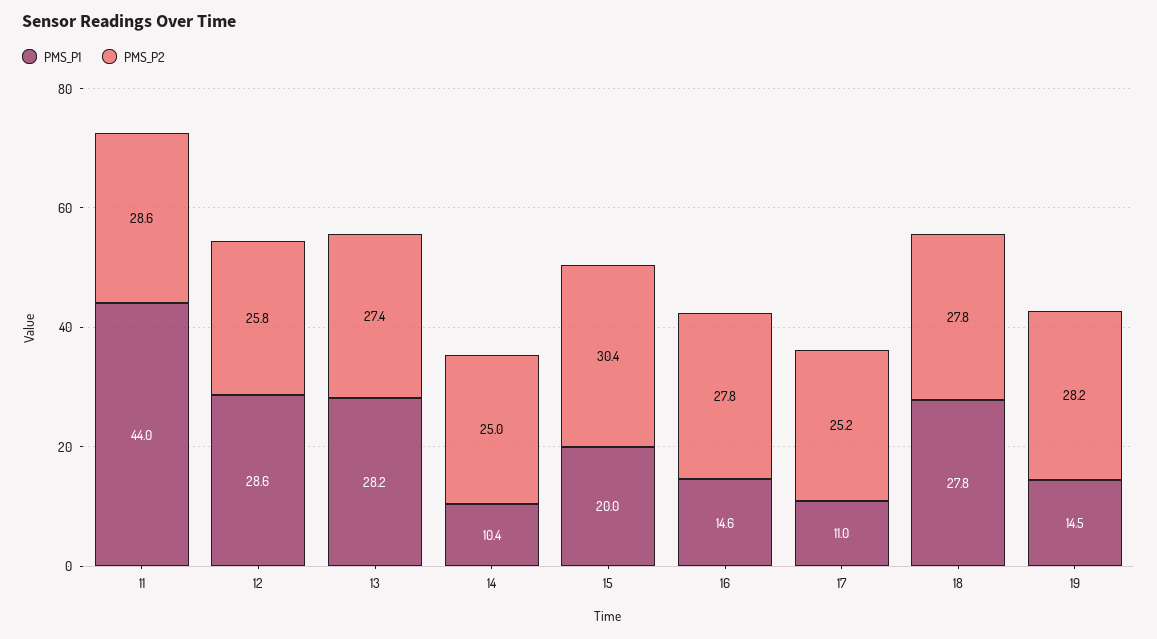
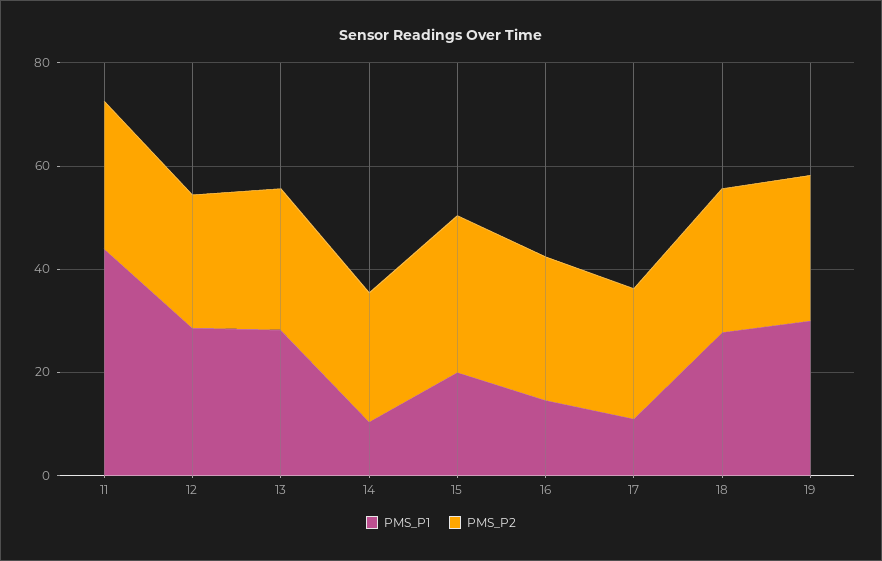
  {
    "PMS_P1": {
      "11": 44,
      "12": 28.6,
      "13": 28.2,
      "14": 10.4,
      "15": 20,
      "16": 14.6,
      "17": 11,
      "18": 27.8,
-     "19": 14.5
+     "19": 30
    },
    "PMS_P2": {
      "11": 28.6,
      "12": 25.8,
      "13": 27.4,
      "14": 25,
      "15": 30.4,
      "16": 27.8,
      "17": 25.2,
      "18": 27.8,
      "19": 28.2
    }
  }

